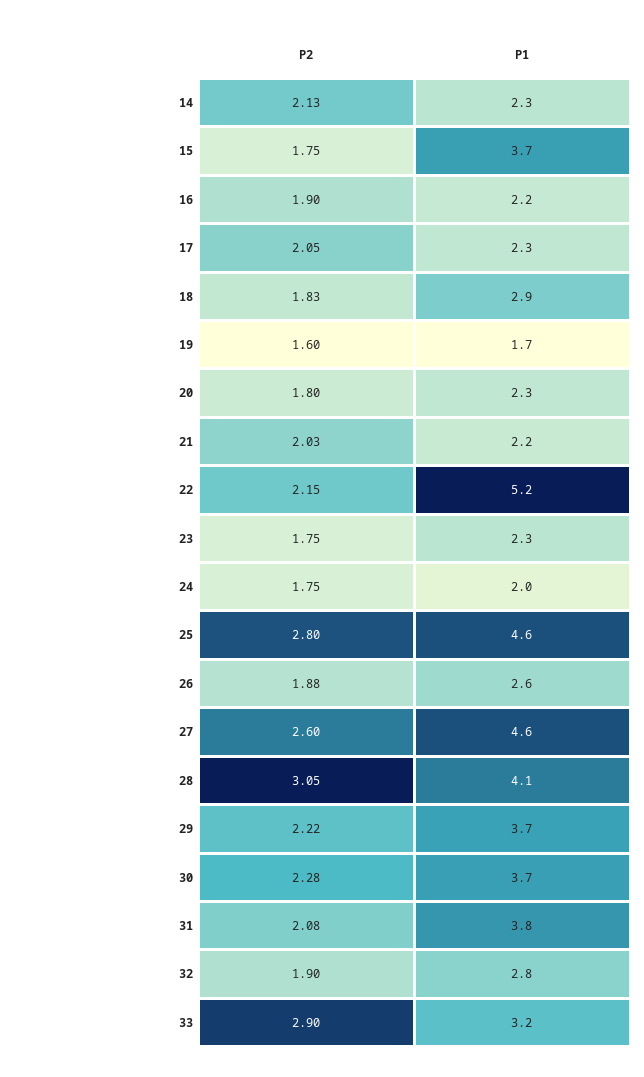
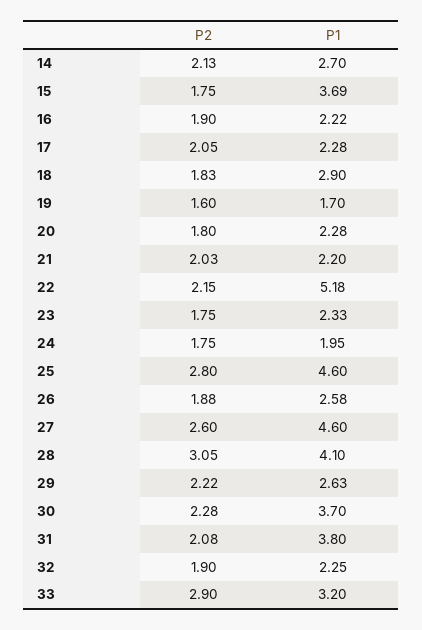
  {
    "P2": {
      "14": 2.13,
      "15": 1.75,
      "16": 1.9,
      "17": 2.05,
      "18": 1.83,
      "19": 1.6,
      "20": 1.8,
      "21": 2.03,
      "22": 2.15,
      "23": 1.75,
      "24": 1.75,
      "25": 2.8,
      "26": 1.88,
      "27": 2.6,
      "28": 3.05,
      "29": 2.22,
      "30": 2.28,
      "31": 2.08,
      "32": 1.9,
      "33": 2.9
    },
    "P1": {
-     "14": 2.3,
+     "14": 2.7,
      "15": 3.69,
      "16": 2.22,
      "17": 2.28,
      "18": 2.9,
      "19": 1.7,
      "20": 2.28,
      "21": 2.2,
      "22": 5.18,
      "23": 2.33,
      "24": 1.95,
      "25": 4.6,
      "26": 2.58,
      "27": 4.6,
      "28": 4.1,
-     "29": 3.7,
+     "29": 2.63,
      "30": 3.7,
      "31": 3.8,
-     "32": 2.8,
+     "32": 2.25,
      "33": 3.2
    }
  }

